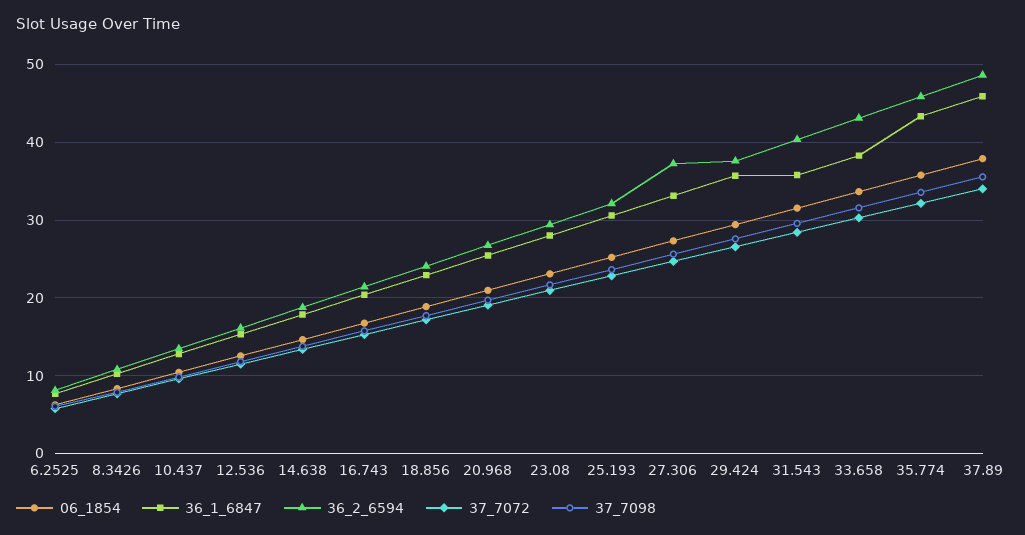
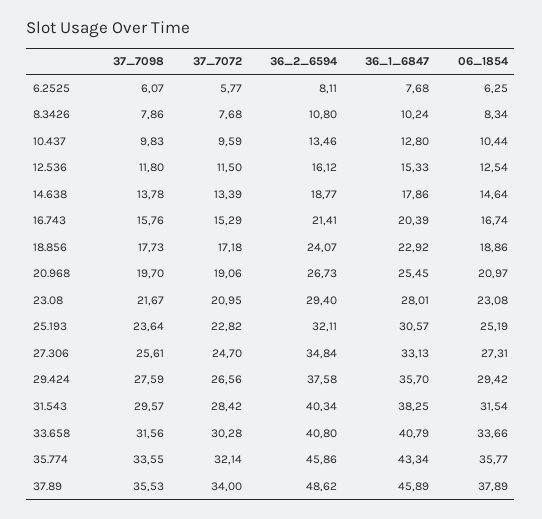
  {
    "06_1854": {
      "6.2525": 6.25,
      "8.3426": 8.34,
      "10.437": 10.44,
      "12.536": 12.54,
      "14.638": 14.64,
      "16.743": 16.74,
      "18.856": 18.86,
      "20.968": 20.97,
      "23.08": 23.08,
      "25.193": 25.19,
      "27.306": 27.31,
      "29.424": 29.42,
      "31.543": 31.54,
      "33.658": 33.66,
      "35.774": 35.77,
      "37.89": 37.89
    },
    "36_1_6847": {
      "6.2525": 7.68,
      "8.3426": 10.24,
      "10.437": 12.8,
      "12.536": 15.33,
      "14.638": 17.86,
      "16.743": 20.39,
      "18.856": 22.92,
      "20.968": 25.45,
      "23.08": 28.01,
      "25.193": 30.57,
      "27.306": 33.13,
      "29.424": 35.7,
-     "31.543": 36,
+     "31.543": 38.25,
-     "33.658": 38,
+     "33.658": 40.79,
      "35.774": 43.34,
      "37.89": 45.89
    },
    "36_2_6594": {
      "6.2525": 8.11,
      "8.3426": 10.8,
      "10.437": 13.46,
      "12.536": 16.12,
      "14.638": 18.77,
      "16.743": 21.41,
      "18.856": 24.07,
      "20.968": 26.73,
      "23.08": 29.4,
      "25.193": 32.11,
-     "27.306": 37,
+     "27.306": 34.84,
      "29.424": 37.58,
      "31.543": 40.34,
-     "33.658": 43,
+     "33.658": 40.8,
      "35.774": 45.86,
      "37.89": 48.62
    },
    "37_7072": {
      "6.2525": 5.77,
      "8.3426": 7.68,
      "10.437": 9.59,
      "12.536": 11.5,
      "14.638": 13.39,
      "16.743": 15.29,
      "18.856": 17.18,
      "20.968": 19.06,
      "23.08": 20.95,
      "25.193": 22.82,
      "27.306": 24.7,
      "29.424": 26.56,
      "31.543": 28.42,
      "33.658": 30.28,
      "35.774": 32.14,
      "37.89": 34
    },
    "37_7098": {
      "6.2525": 6.07,
      "8.3426": 7.86,
      "10.437": 9.83,
      "12.536": 11.8,
      "14.638": 13.78,
      "16.743": 15.76,
      "18.856": 17.73,
      "20.968": 19.7,
      "23.08": 21.67,
      "25.193": 23.64,
      "27.306": 25.61,
      "29.424": 27.59,
      "31.543": 29.57,
      "33.658": 31.56,
      "35.774": 33.55,
      "37.89": 35.53
    }
  }

